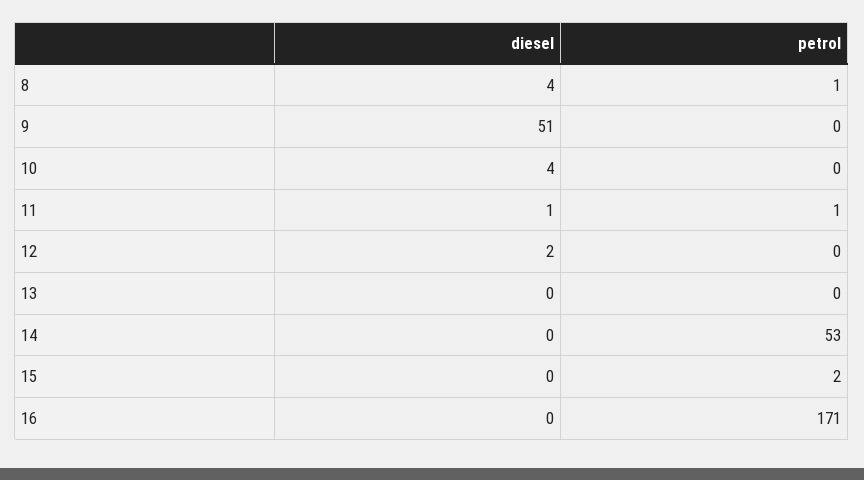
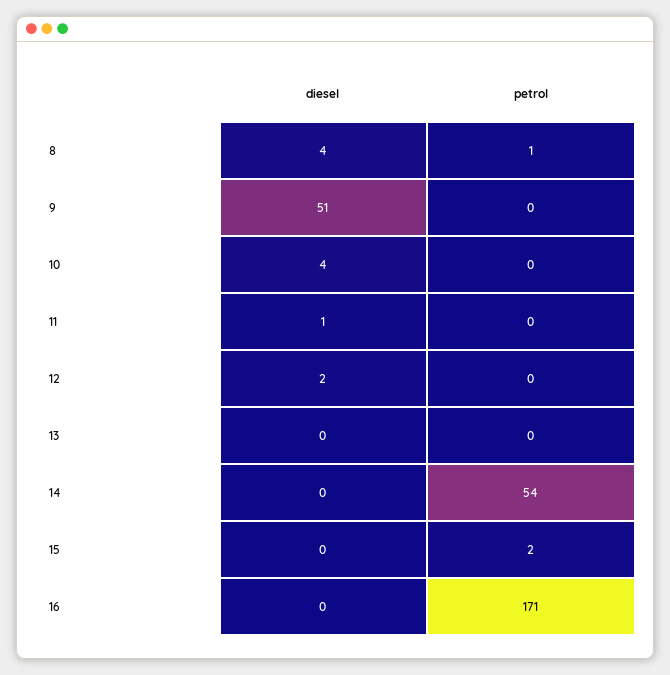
  {
    "diesel": {
      "8": 4,
      "9": 51,
      "10": 4,
      "11": 1,
      "12": 2,
      "13": 0,
      "14": 0,
      "15": 0,
      "16": 0
    },
    "petrol": {
      "8": 1,
      "9": 0,
      "10": 0,
-     "11": 1,
+     "11": 0,
      "12": 0,
      "13": 0,
-     "14": 53,
+     "14": 54,
      "15": 2,
      "16": 171
    }
  }

